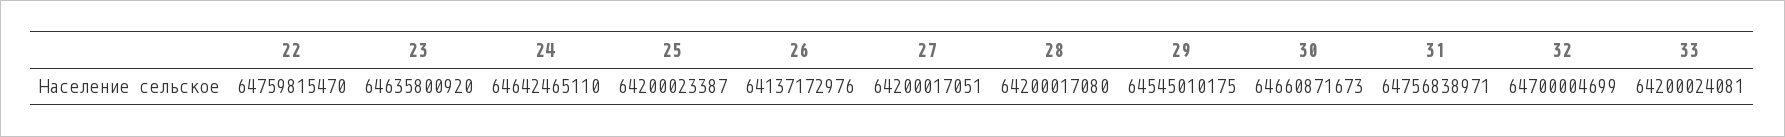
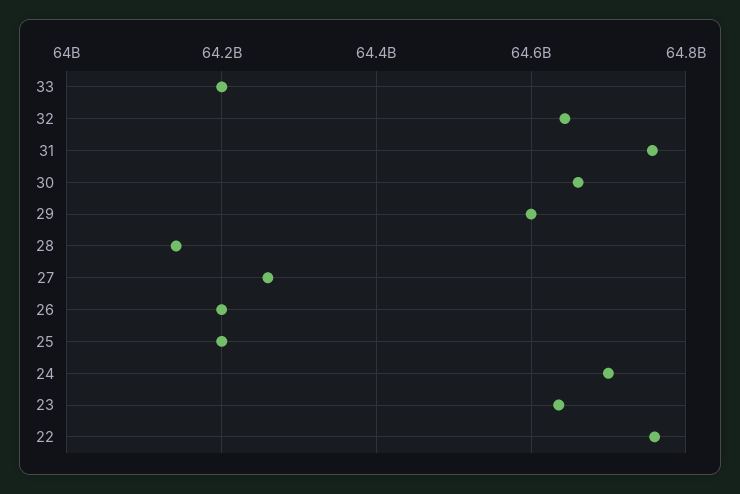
  {
    "22": 64759815470,
    "23": 64635800920,
-   "24": 64642465110,
+   "24": 64700000000,
    "25": 64200023387,
-   "26": 64137172976,
+   "26": 64200000000,
-   "27": 64200017051,
+   "27": 64260000000,
-   "28": 64200017080,
+   "28": 64140000000,
-   "29": 64545010175,
+   "29": 64600000000,
    "30": 64660871673,
    "31": 64756838971,
-   "32": 64700004699,
+   "32": 64640000000,
    "33": 64200024081
  }

